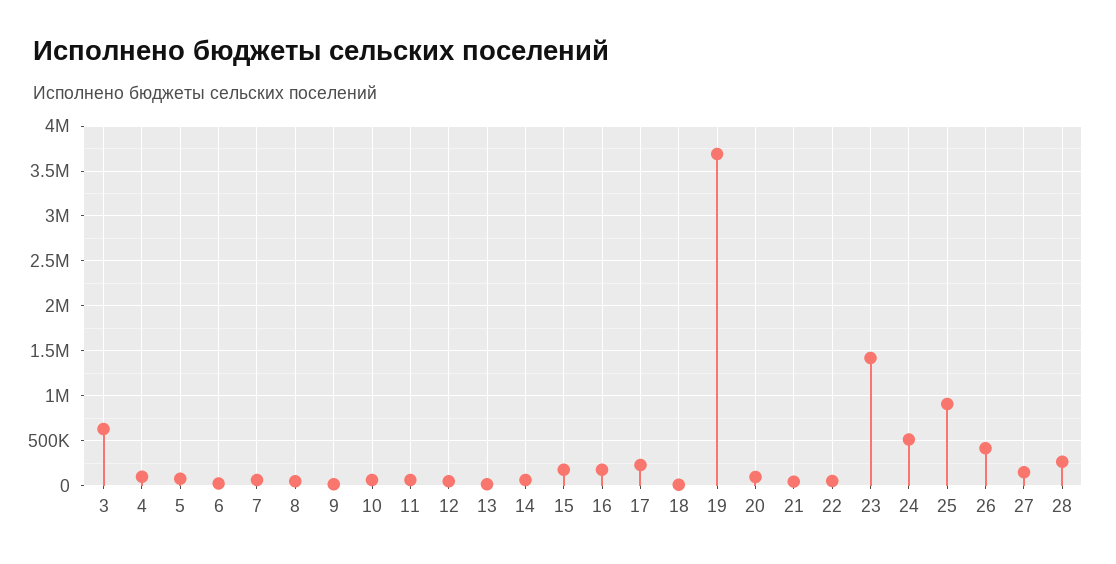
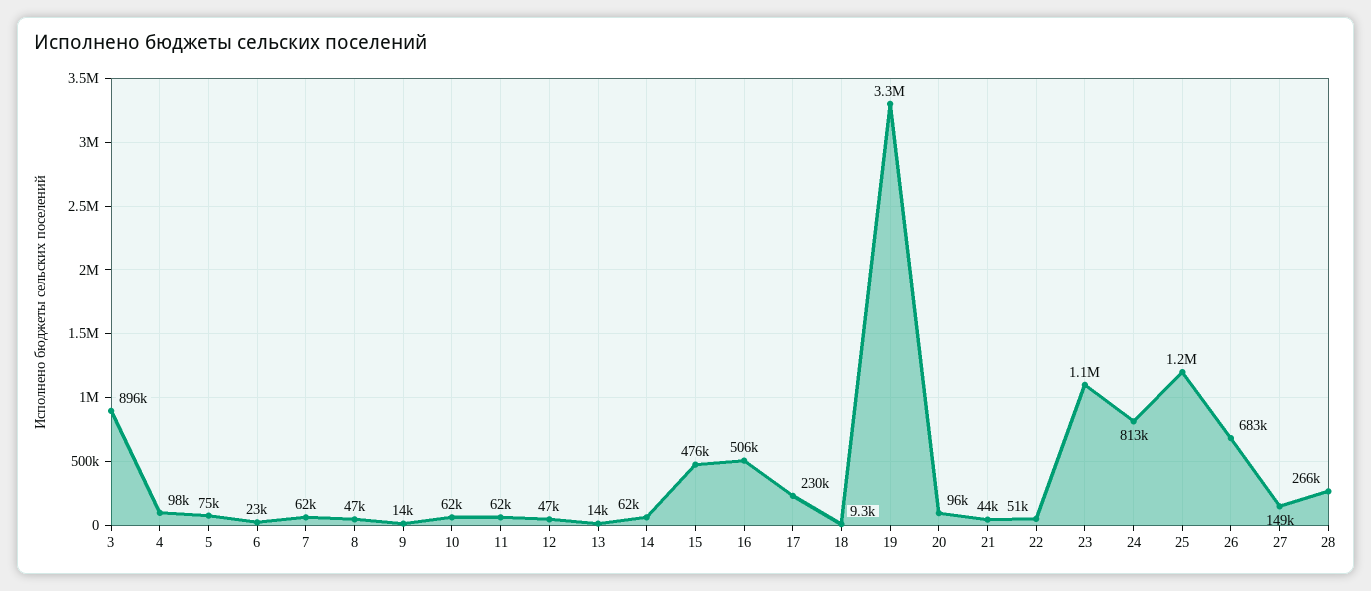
  {
-   "3": 600000,
+   "3": 896000,
    "4": 98000,
    "5": 75000,
    "6": 23000,
    "7": 62000,
    "8": 47000,
    "9": 14000,
    "10": 62000,
    "11": 62000,
    "12": 47000,
    "13": 14000,
    "14": 62000,
-   "15": 200000,
+   "15": 476000,
-   "16": 200000,
+   "16": 506000,
    "17": 230000,
    "18": 9300,
-   "19": 3700000,
+   "19": 3300000,
    "20": 96000,
    "21": 44000,
    "22": 51000,
-   "23": 1400000,
+   "23": 1100000,
-   "24": 500000,
+   "24": 813000,
-   "25": 900000,
+   "25": 1200000,
-   "26": 400000,
+   "26": 683000,
    "27": 149000,
    "28": 266000
  }

